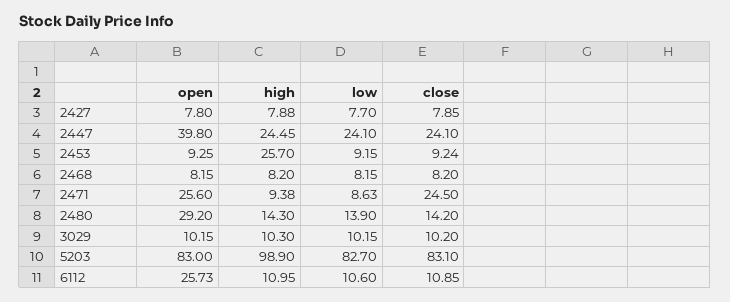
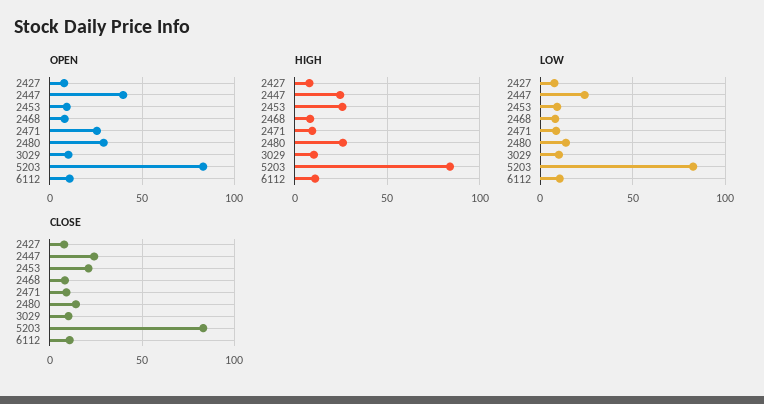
  {
    "open": {
      "2427": 7.8,
      "2447": 39.8,
      "2453": 9.25,
      "2468": 8.15,
      "2471": 25.6,
      "2480": 29.2,
      "3029": 10.15,
      "5203": 83,
-     "6112": 25.73
+     "6112": 10
    },
    "high": {
      "2427": 7.88,
      "2447": 24.45,
      "2453": 25.7,
      "2468": 8.2,
      "2471": 9.38,
-     "2480": 14.3,
+     "2480": 25,
      "3029": 10.3,
-     "5203": 98.9,
+     "5203": 85,
      "6112": 10.95
    },
    "low": {
      "2427": 7.7,
      "2447": 24.1,
      "2453": 9.15,
      "2468": 8.15,
      "2471": 8.63,
      "2480": 13.9,
      "3029": 10.15,
      "5203": 82.7,
      "6112": 10.6
    },
    "close": {
      "2427": 7.85,
      "2447": 24.1,
-     "2453": 9.24,
+     "2453": 20,
      "2468": 8.2,
-     "2471": 24.5,
+     "2471": 10,
      "2480": 14.2,
      "3029": 10.2,
      "5203": 83.1,
      "6112": 10.85
    }
  }

